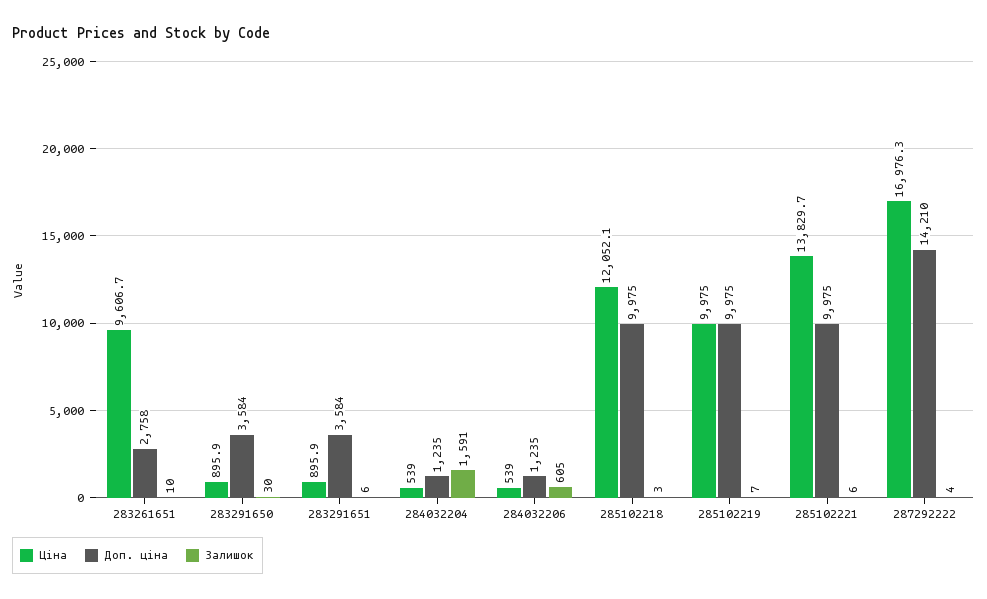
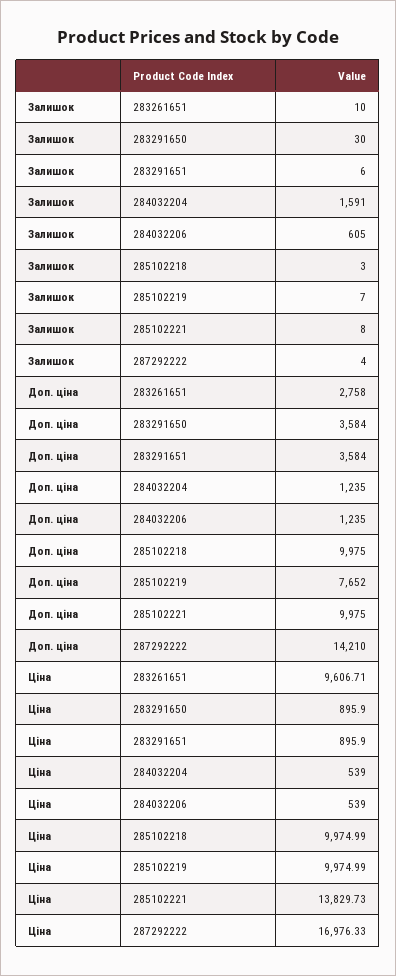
  {
    "Ціна": {
      "283261651": 9606.71,
      "283291650": 895.9,
      "283291651": 895.9,
      "284032204": 539,
      "284032206": 539,
-     "285102218": 12052.1,
+     "285102218": 9974.99,
      "285102219": 9974.99,
      "285102221": 13829.73,
      "287292222": 16976.33
    },
    "Доп. ціна": {
      "283261651": 2758,
      "283291650": 3584,
      "283291651": 3584,
      "284032204": 1235,
      "284032206": 1235,
      "285102218": 9975,
-     "285102219": 9975,
+     "285102219": 7652,
      "285102221": 9975,
      "287292222": 14210
    },
    "Залишок": {
      "283261651": 10,
      "283291650": 30,
      "283291651": 6,
      "284032204": 1591,
      "284032206": 605,
      "285102218": 3,
      "285102219": 7,
-     "285102221": 6,
+     "285102221": 8,
      "287292222": 4
    }
  }

